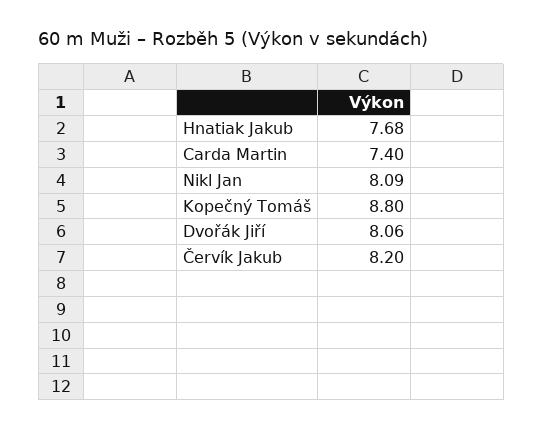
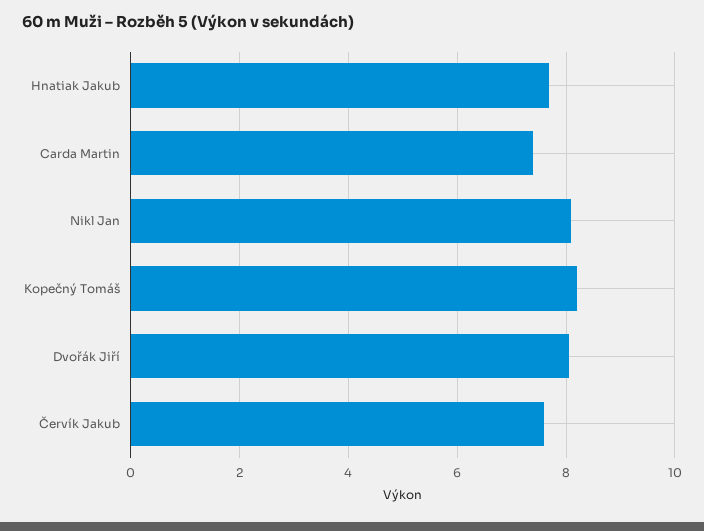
  {
    "Hnatiak Jakub": 7.68,
    "Carda Martin": 7.4,
    "Nikl Jan": 8.09,
-   "Kopečný Tomáš": 8.8,
+   "Kopečný Tomáš": 8.2,
    "Dvořák Jiří": 8.06,
-   "Červík Jakub": 8.2
+   "Červík Jakub": 7.6
  }

